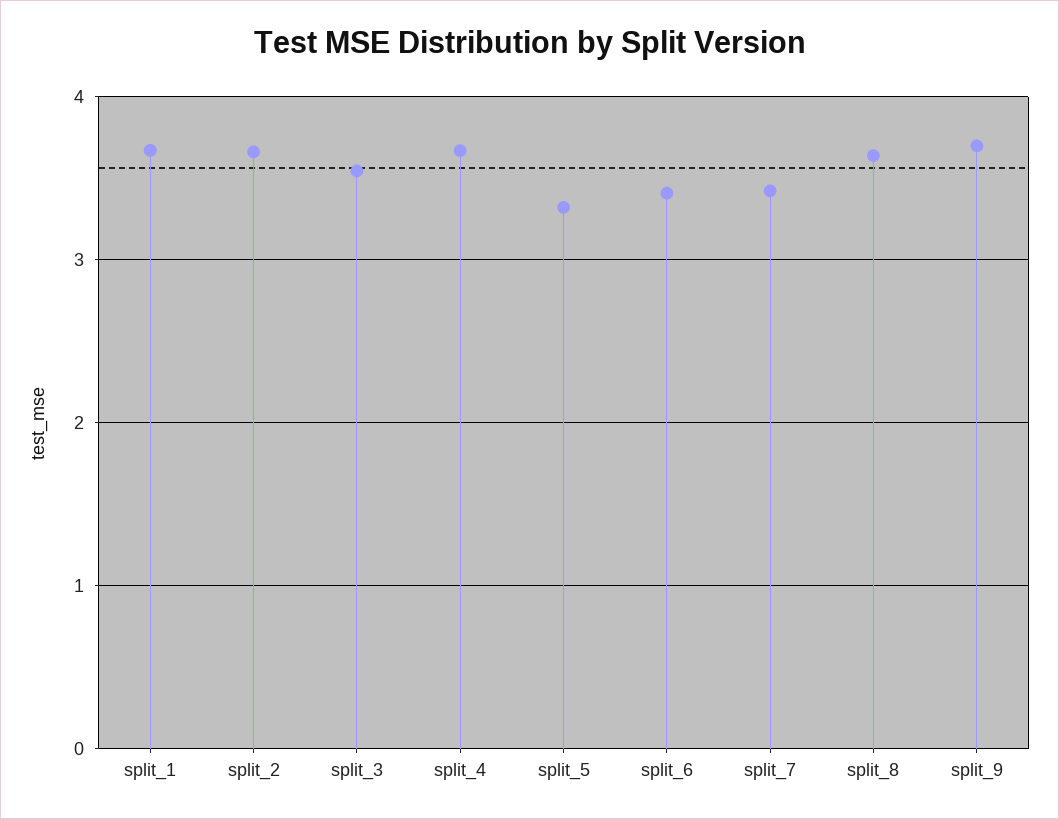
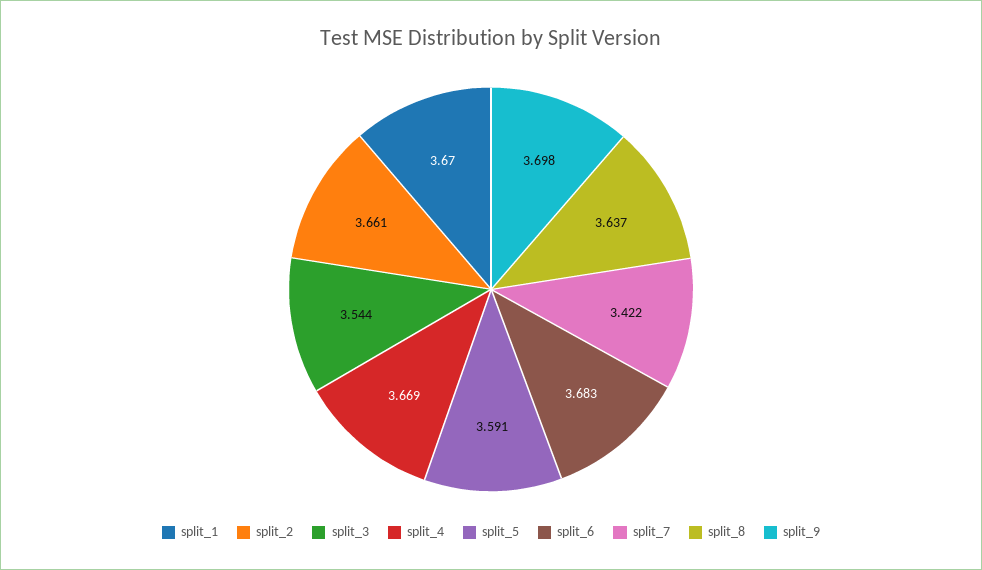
  {
    "split_1": 3.67,
    "split_2": 3.661,
    "split_3": 3.544,
    "split_4": 3.669,
-   "split_5": 3.3,
+   "split_5": 3.591,
-   "split_6": 3.4,
+   "split_6": 3.683,
    "split_7": 3.422,
    "split_8": 3.637,
    "split_9": 3.698
  }

